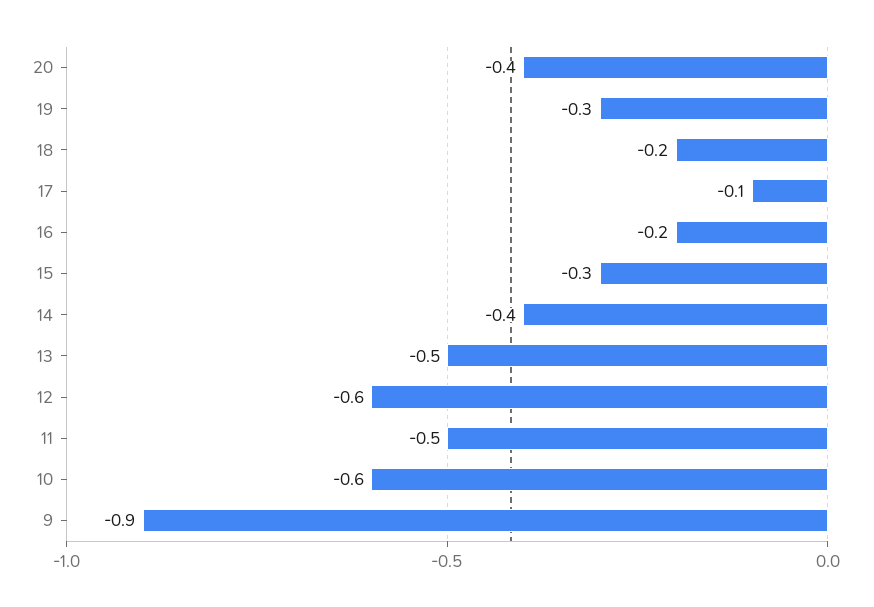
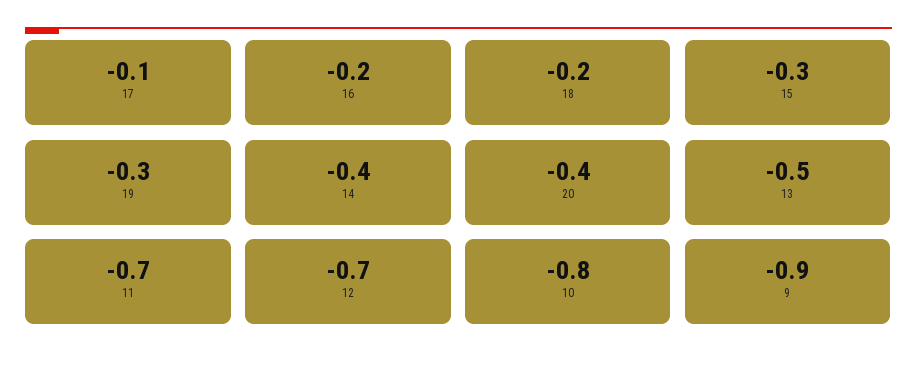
  {
    "20": -0.4,
    "19": -0.3,
    "18": -0.2,
    "17": -0.1,
    "16": -0.2,
    "15": -0.3,
    "14": -0.4,
    "13": -0.5,
-   "12": -0.6,
+   "12": -0.7,
-   "11": -0.5,
+   "11": -0.7,
-   "10": -0.6,
+   "10": -0.8,
    "9": -0.9
  }

